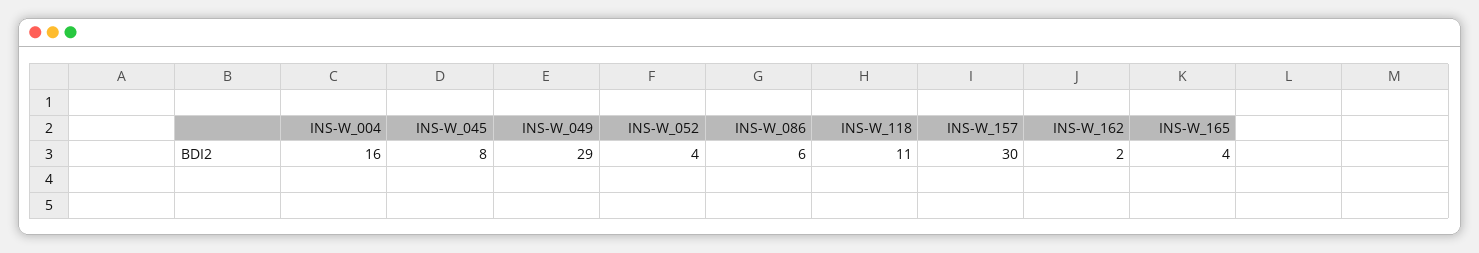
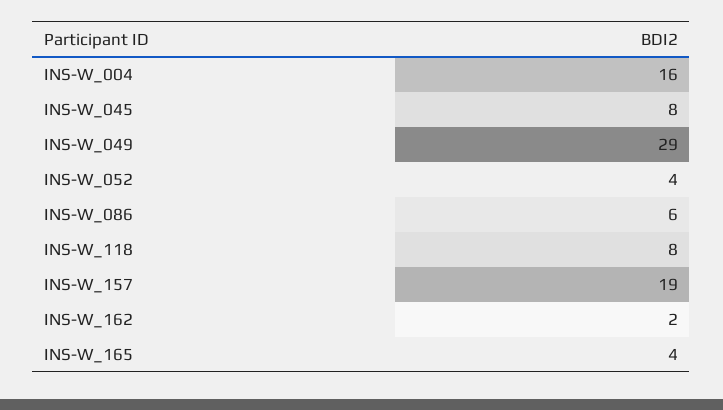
  {
    "INS-W_004": 16,
    "INS-W_045": 8,
    "INS-W_049": 29,
    "INS-W_052": 4,
    "INS-W_086": 6,
-   "INS-W_118": 11,
+   "INS-W_118": 8,
-   "INS-W_157": 30,
+   "INS-W_157": 19,
    "INS-W_162": 2,
    "INS-W_165": 4
  }

